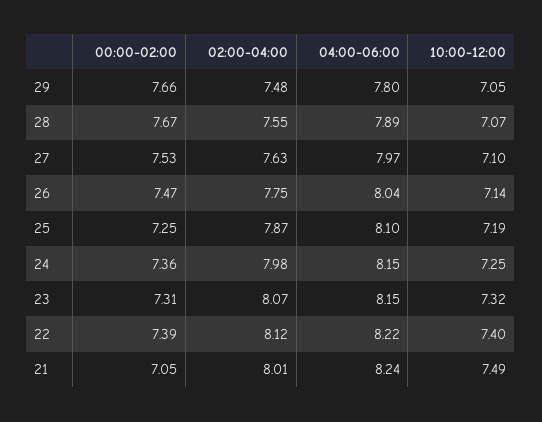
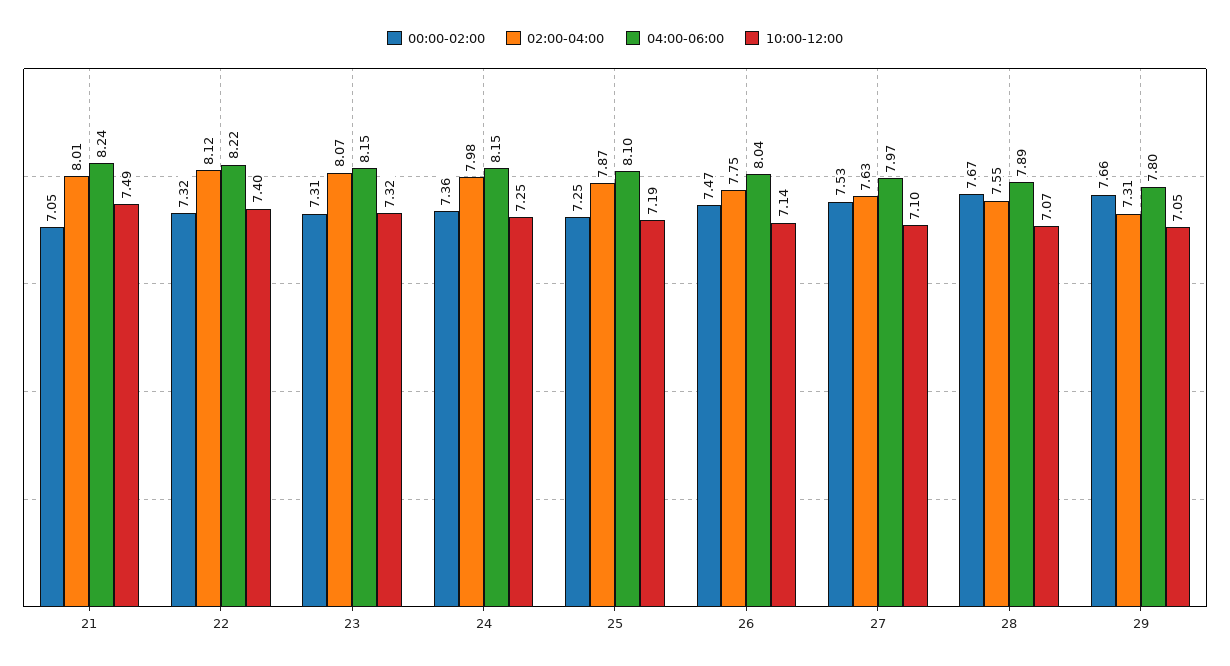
  {
    "00:00-02:00": {
      "29": 7.66,
      "28": 7.67,
      "27": 7.53,
      "26": 7.47,
      "25": 7.25,
      "24": 7.36,
      "23": 7.31,
-     "22": 7.39,
+     "22": 7.32,
      "21": 7.05
    },
    "02:00-04:00": {
-     "29": 7.48,
+     "29": 7.31,
      "28": 7.55,
      "27": 7.63,
      "26": 7.75,
      "25": 7.87,
      "24": 7.98,
      "23": 8.07,
      "22": 8.12,
      "21": 8.01
    },
    "04:00-06:00": {
      "29": 7.8,
      "28": 7.89,
      "27": 7.97,
      "26": 8.04,
      "25": 8.1,
      "24": 8.15,
      "23": 8.15,
      "22": 8.22,
      "21": 8.24
    },
    "10:00-12:00": {
      "29": 7.05,
      "28": 7.07,
      "27": 7.1,
      "26": 7.14,
      "25": 7.19,
      "24": 7.25,
      "23": 7.32,
      "22": 7.4,
      "21": 7.49
    }
  }

